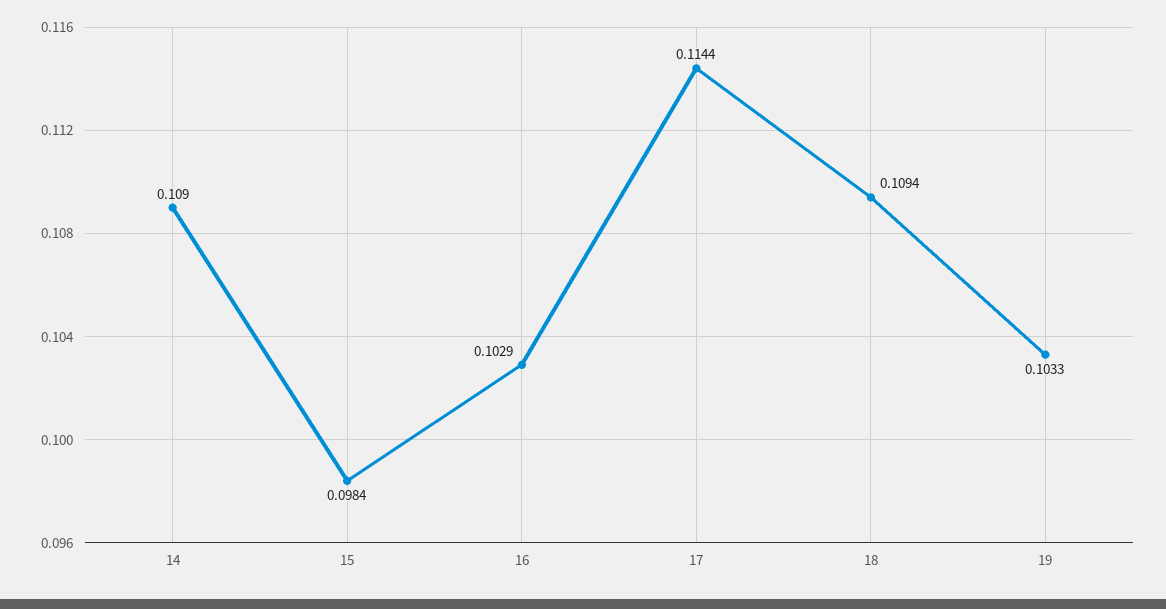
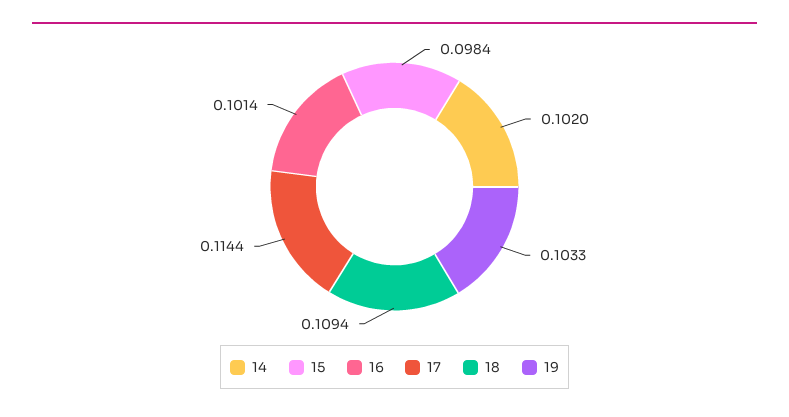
  {
-   "14": 0.109,
+   "14": 0.102,
    "15": 0.0984,
-   "16": 0.1029,
+   "16": 0.1014,
    "17": 0.1144,
    "18": 0.1094,
    "19": 0.1033
  }

